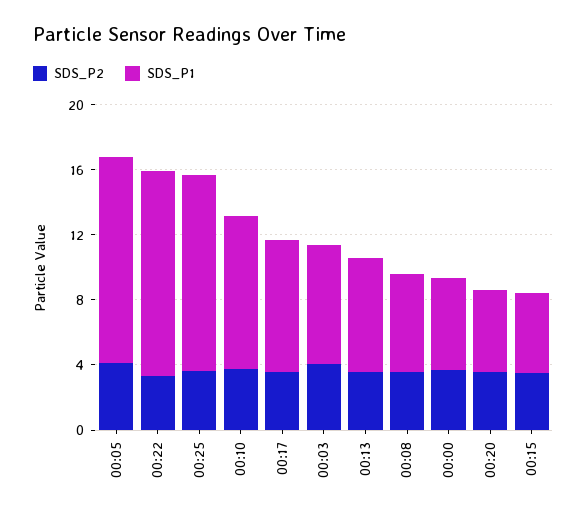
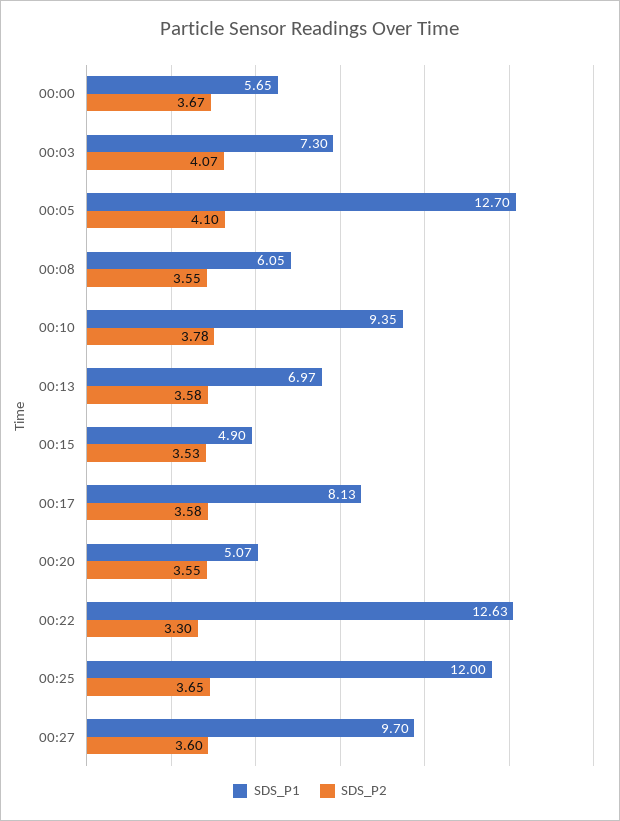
  {
    "SDS_P2": {
      "00:05": 4.1,
      "00:22": 3.3,
      "00:25": 3.65,
      "00:10": 3.78,
      "00:17": 3.58,
      "00:03": 4.07,
      "00:13": 3.58,
      "00:08": 3.55,
      "00:00": 3.67,
      "00:20": 3.55,
-     "00:15": 3.53
+     "00:15": 3.53,
+     "00:27": 3.6
    },
    "SDS_P1": {
      "00:05": 12.7,
      "00:22": 12.63,
      "00:25": 12,
      "00:10": 9.35,
      "00:17": 8.13,
      "00:03": 7.3,
      "00:13": 6.97,
      "00:08": 6.05,
      "00:00": 5.65,
      "00:20": 5.07,
-     "00:15": 4.9
+     "00:15": 4.9,
+     "00:27": 9.7
    }
  }

